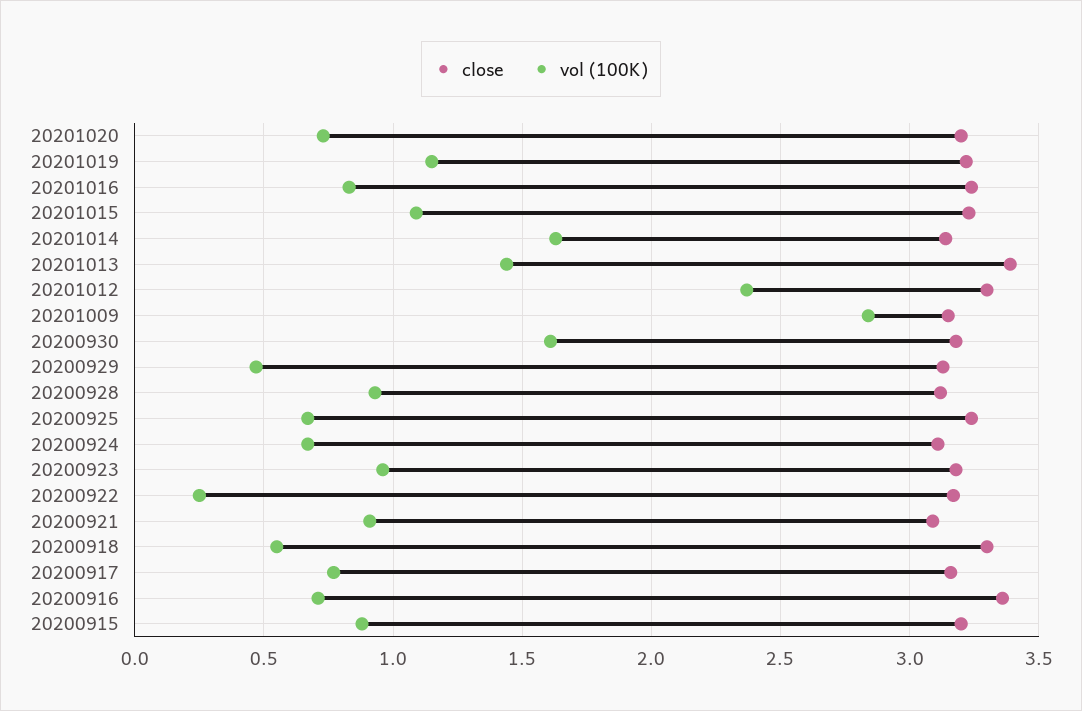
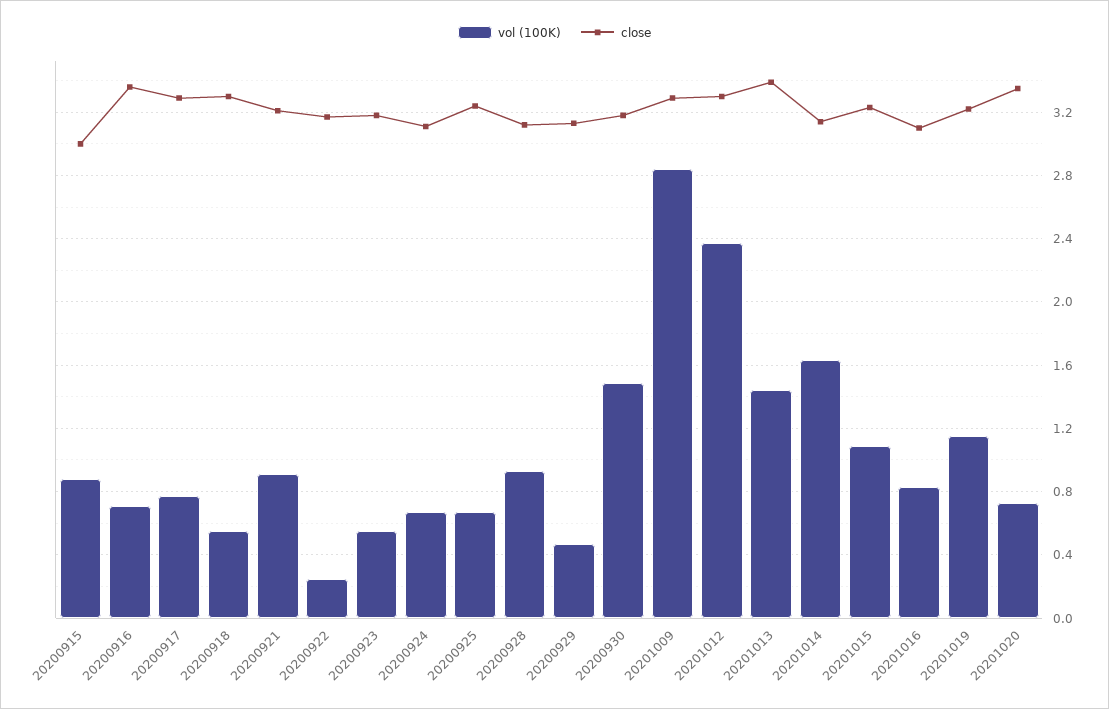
  {
    "close": {
-     "20201020": 3.2,
+     "20201020": 3.35,
      "20201019": 3.2,
-     "20201016": 3.25,
+     "20201016": 3.1,
      "20201015": 3.25,
      "20201014": 3.15,
      "20201013": 3.4,
      "20201012": 3.3,
-     "20201009": 3.15,
+     "20201009": 3.3,
      "20200930": 3.2,
      "20200929": 3.15,
      "20200928": 3.1,
      "20200925": 3.25,
      "20200924": 3.1,
      "20200923": 3.2,
      "20200922": 3.15,
-     "20200921": 3.1,
+     "20200921": 3.2,
      "20200918": 3.3,
-     "20200917": 3.15,
+     "20200917": 3.3,
      "20200916": 3.35,
-     "20200915": 3.2
+     "20200915": 3
    },
    "vol (100K)": {
      "20201020": 0.75,
      "20201019": 1.15,
      "20201016": 0.85,
      "20201015": 1.1,
      "20201014": 1.65,
      "20201013": 1.45,
      "20201012": 2.35,
      "20201009": 2.85,
-     "20200930": 1.6,
+     "20200930": 1.5,
      "20200929": 0.45,
      "20200928": 0.95,
      "20200925": 0.65,
      "20200924": 0.65,
-     "20200923": 0.95,
+     "20200923": 0.55,
      "20200922": 0.25,
      "20200921": 0.9,
      "20200918": 0.55,
      "20200917": 0.75,
      "20200916": 0.7,
      "20200915": 0.9
    }
  }

